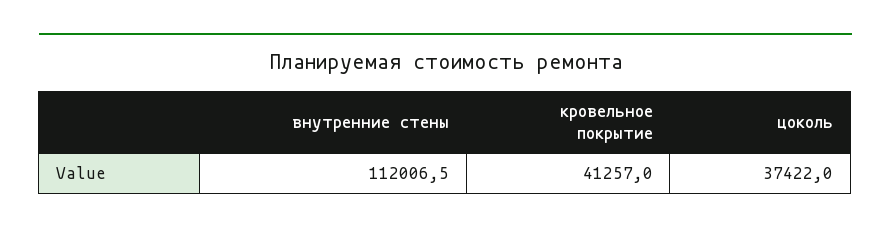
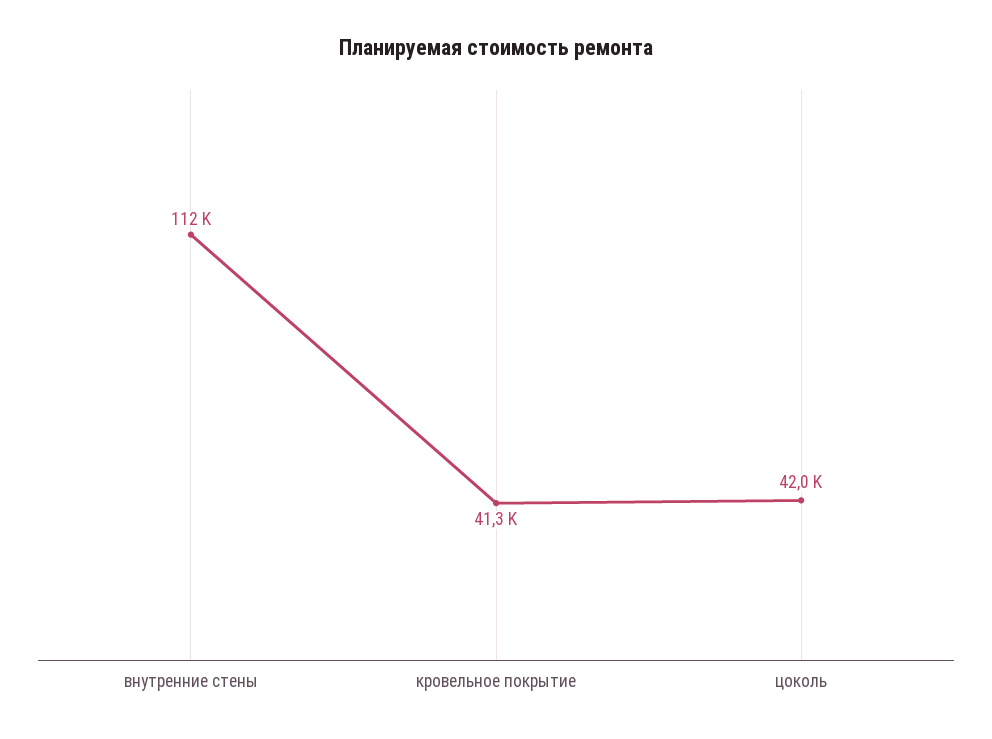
  {
    "внутренние стены": 112006.5,
    "кровельное покрытие": 41257,
-   "цоколь": 37422
+   "цоколь": 42000
  }

